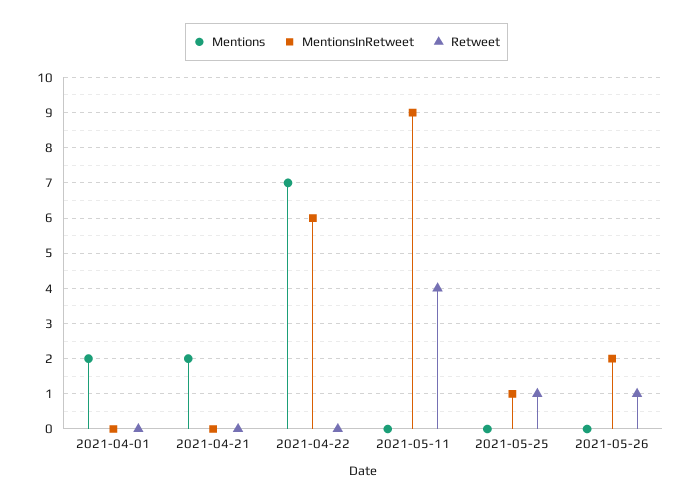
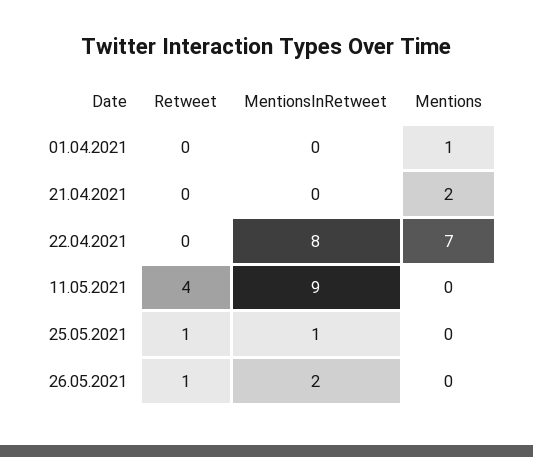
  {
    "Mentions": {
-     "2021-04-01": 2,
+     "2021-04-01": 1,
      "2021-04-21": 2,
      "2021-04-22": 7,
      "2021-05-11": 0,
      "2021-05-25": 0,
      "2021-05-26": 0
    },
    "MentionsInRetweet": {
      "2021-04-01": 0,
      "2021-04-21": 0,
-     "2021-04-22": 6,
+     "2021-04-22": 8,
      "2021-05-11": 9,
      "2021-05-25": 1,
      "2021-05-26": 2
    },
    "Retweet": {
      "2021-04-01": 0,
      "2021-04-21": 0,
      "2021-04-22": 0,
      "2021-05-11": 4,
      "2021-05-25": 1,
      "2021-05-26": 1
    }
  }

